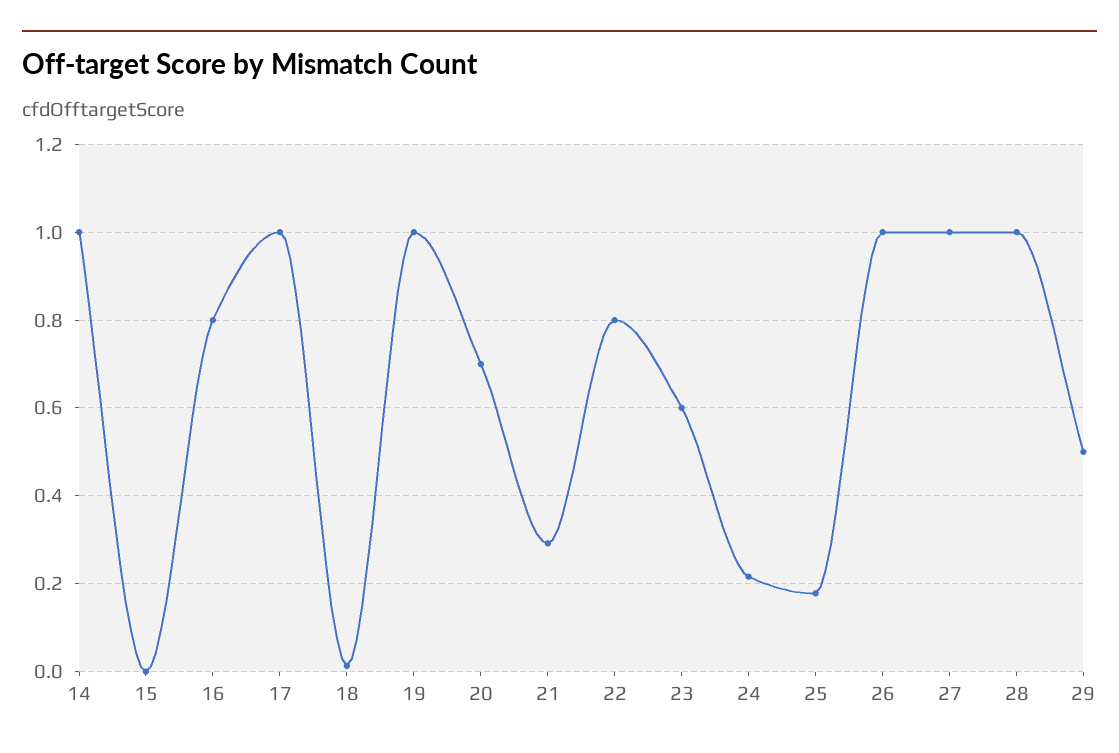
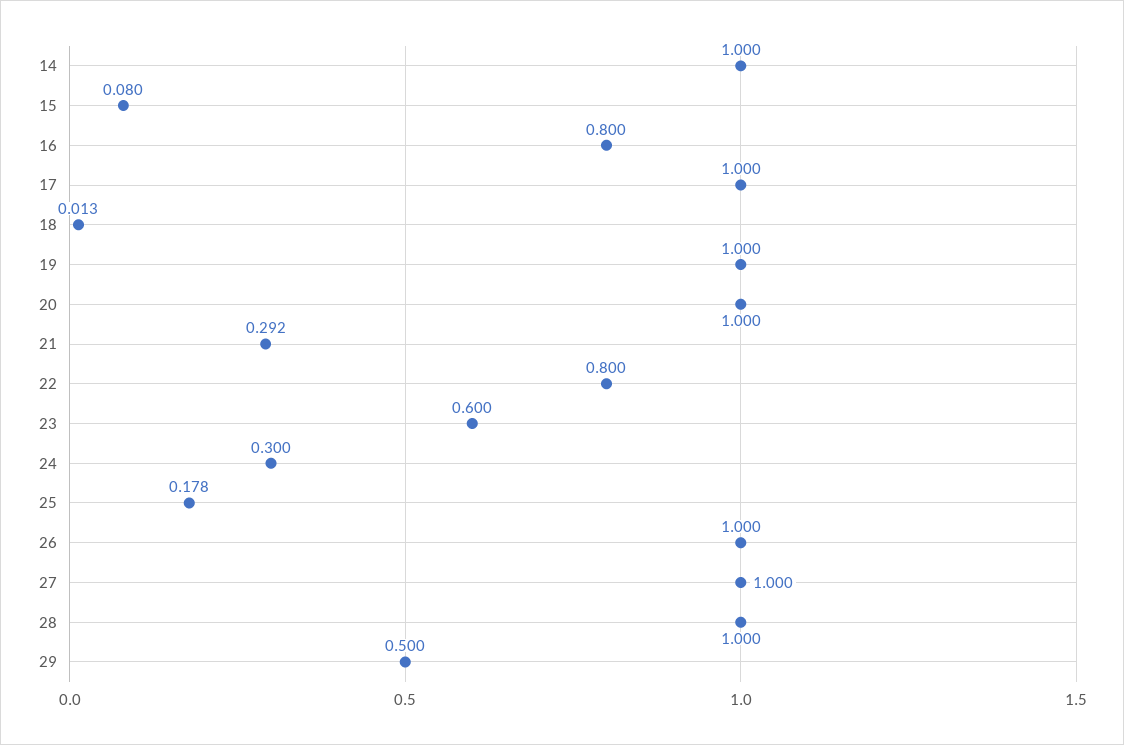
  {
    "14": 1,
-   "15": 0,
+   "15": 0.08,
    "16": 0.8,
    "17": 1,
    "18": 0.013,
    "19": 1,
-   "20": 0.7,
+   "20": 1,
    "21": 0.292,
    "22": 0.8,
    "23": 0.6,
-   "24": 0.22,
+   "24": 0.3,
    "25": 0.178,
    "26": 1,
    "27": 1,
    "28": 1,
    "29": 0.5
  }

